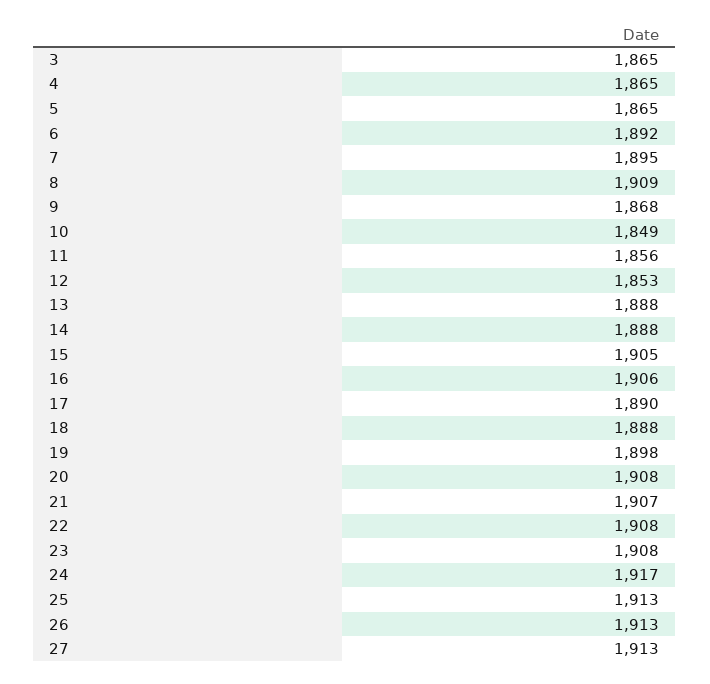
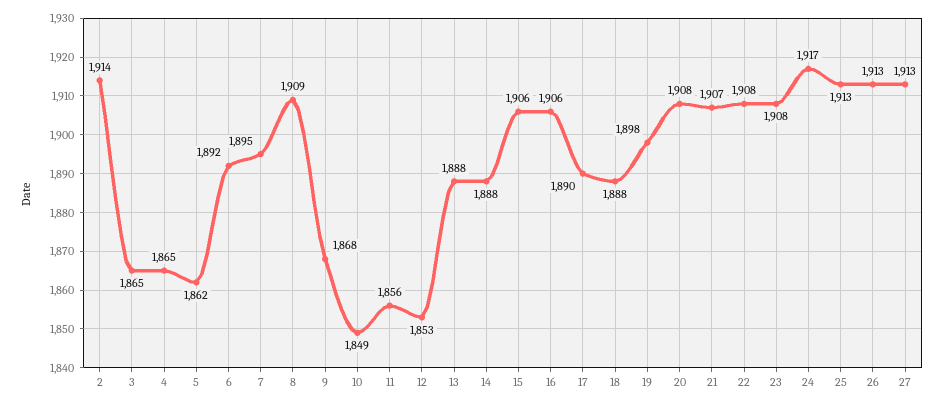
  {
    "3": 1865,
    "4": 1865,
-   "5": 1865,
+   "5": 1862,
    "6": 1892,
    "7": 1895,
    "8": 1909,
    "9": 1868,
    "10": 1849,
    "11": 1856,
    "12": 1853,
    "13": 1888,
    "14": 1888,
-   "15": 1905,
+   "15": 1906,
    "16": 1906,
    "17": 1890,
    "18": 1888,
    "19": 1898,
    "20": 1908,
    "21": 1907,
    "22": 1908,
    "23": 1908,
    "24": 1917,
    "25": 1913,
    "26": 1913,
-   "27": 1913
+   "27": 1913,
+   "2": 1914
  }

